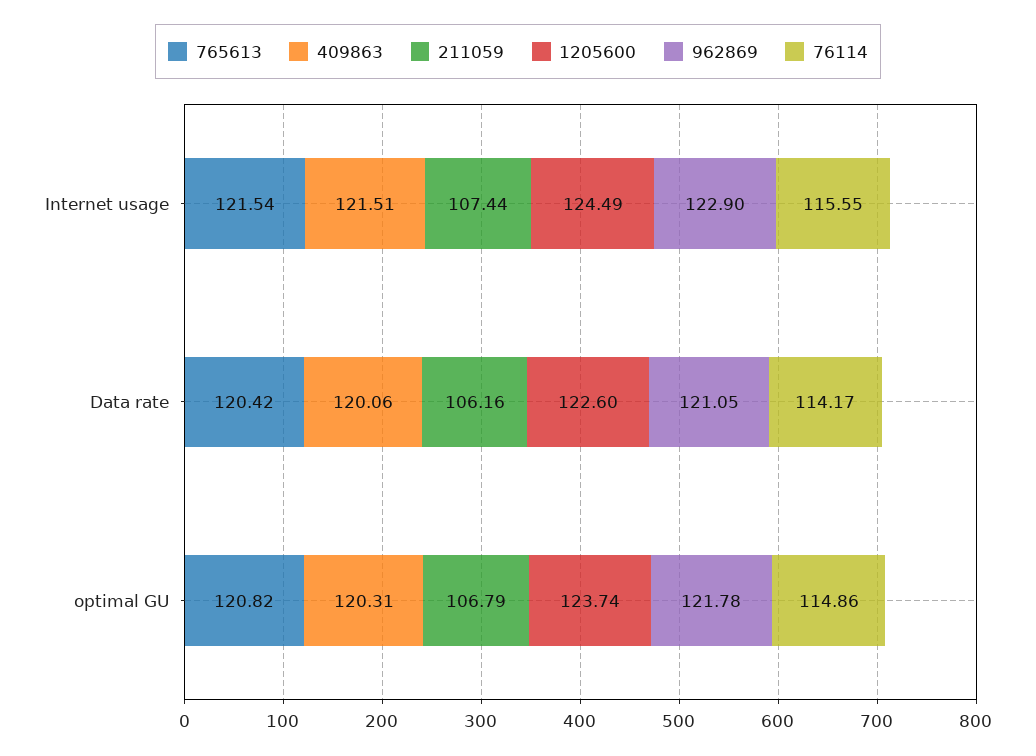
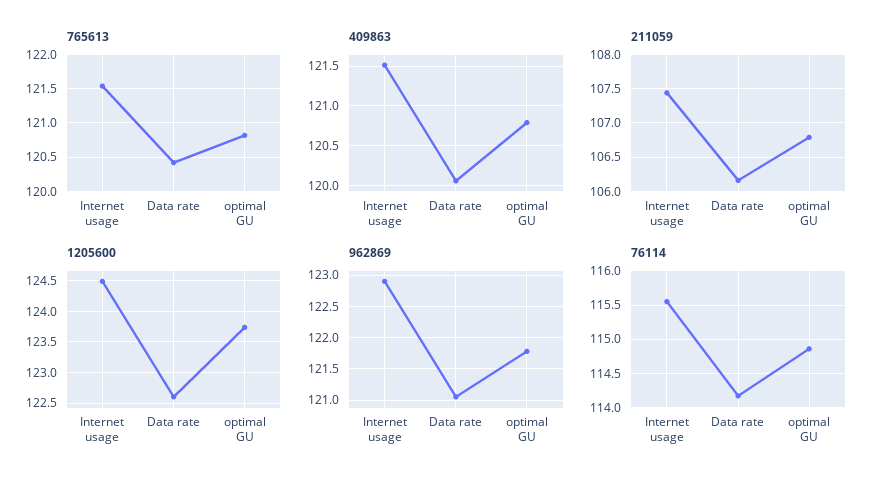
  {
    "765613": {
      "Internet usage": 121.54,
      "Data rate": 120.42,
      "optimal GU": 120.82
    },
    "409863": {
      "Internet usage": 121.51,
      "Data rate": 120.06,
-     "optimal GU": 120.31
+     "optimal GU": 120.8
    },
    "211059": {
      "Internet usage": 107.44,
      "Data rate": 106.16,
      "optimal GU": 106.79
    },
    "1205600": {
      "Internet usage": 124.49,
      "Data rate": 122.6,
      "optimal GU": 123.74
    },
    "962869": {
      "Internet usage": 122.9,
      "Data rate": 121.05,
      "optimal GU": 121.78
    },
    "76114": {
      "Internet usage": 115.55,
      "Data rate": 114.17,
      "optimal GU": 114.86
    }
  }

